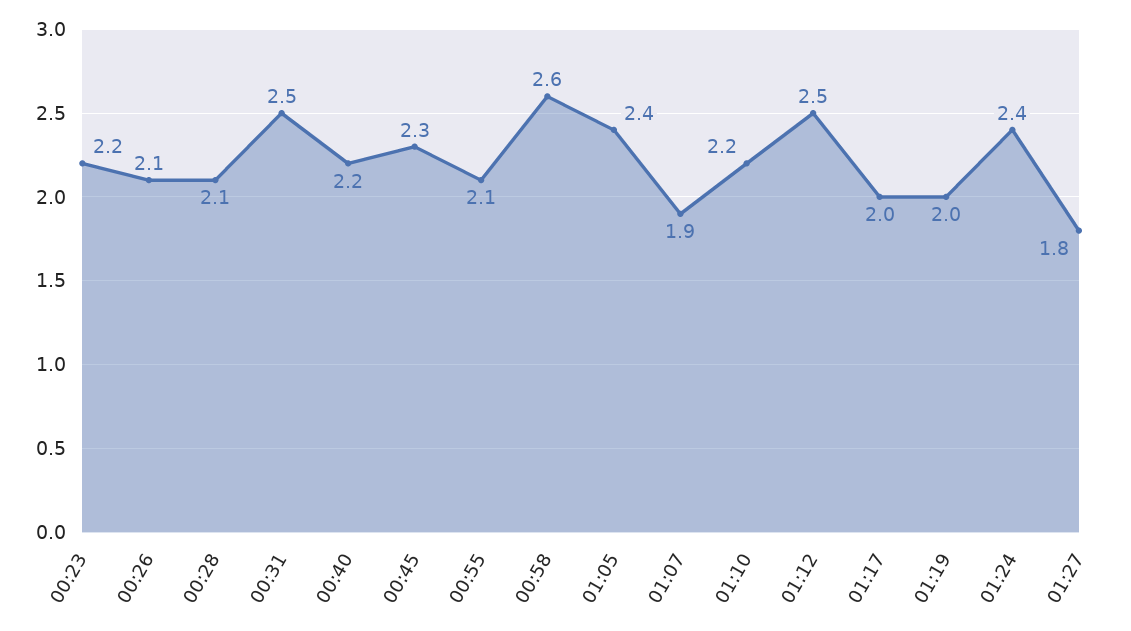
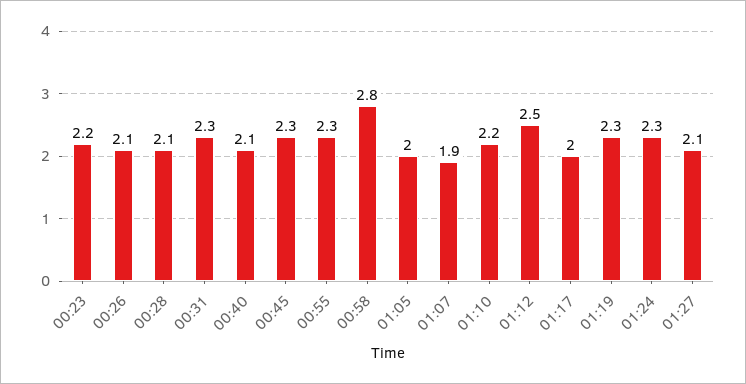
  {
    "00:23": 2.2,
    "00:26": 2.1,
    "00:28": 2.1,
-   "00:31": 2.5,
+   "00:31": 2.3,
-   "00:40": 2.2,
+   "00:40": 2.1,
    "00:45": 2.3,
-   "00:55": 2.1,
+   "00:55": 2.3,
-   "00:58": 2.6,
+   "00:58": 2.8,
-   "01:05": 2.4,
+   "01:05": 2,
    "01:07": 1.9,
    "01:10": 2.2,
    "01:12": 2.5,
    "01:17": 2,
-   "01:19": 2,
+   "01:19": 2.3,
-   "01:24": 2.4,
+   "01:24": 2.3,
-   "01:27": 1.8
+   "01:27": 2.1
  }

